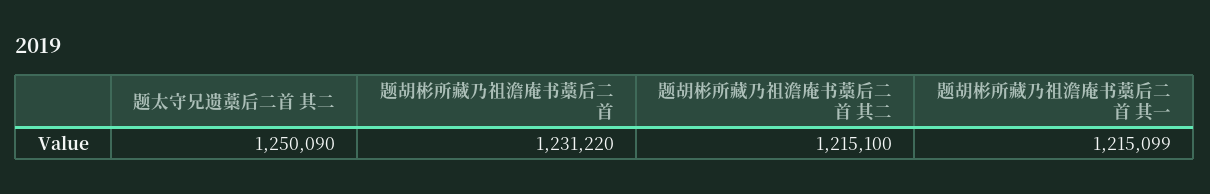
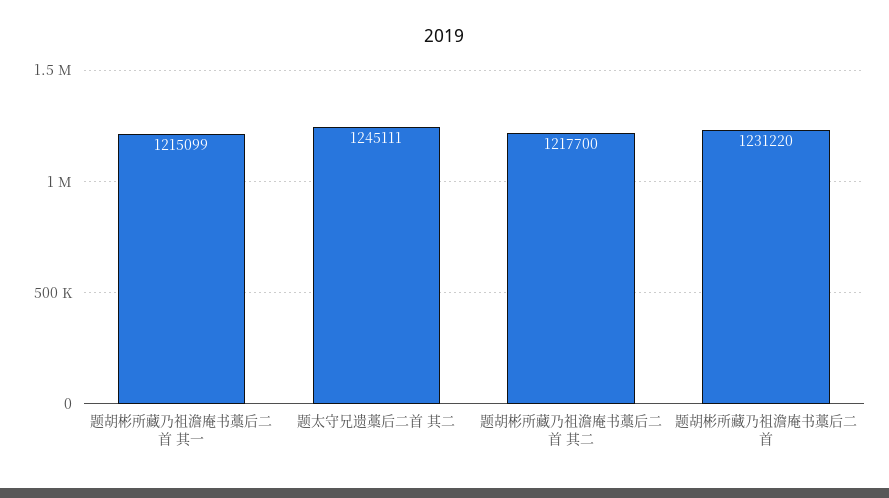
  {
-   "题太守兄遗藁后二首 其二": 1250090,
+   "题太守兄遗藁后二首 其二": 1245111,
    "题胡彬所藏乃祖澹庵书藁后二首": 1231220,
-   "题胡彬所藏乃祖澹庵书藁后二首 其二": 1215100,
+   "题胡彬所藏乃祖澹庵书藁后二首 其二": 1217700,
    "题胡彬所藏乃祖澹庵书藁后二首 其一": 1215099
  }

